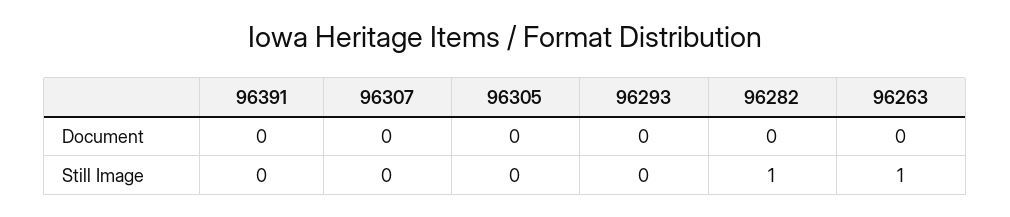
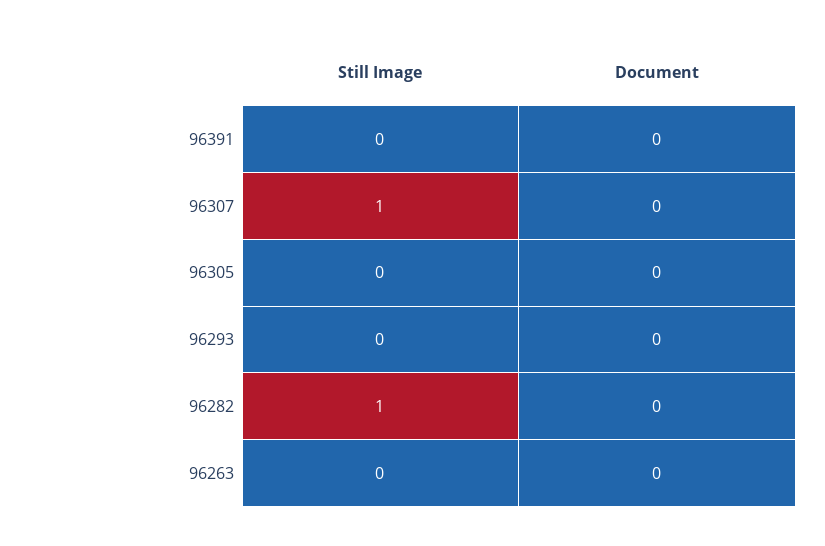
  {
    "96391": {
      "Document": 0,
      "Still Image": 0
    },
    "96307": {
      "Document": 0,
-     "Still Image": 0
+     "Still Image": 1
    },
    "96305": {
      "Document": 0,
      "Still Image": 0
    },
    "96293": {
      "Document": 0,
      "Still Image": 0
    },
    "96282": {
      "Document": 0,
      "Still Image": 1
    },
    "96263": {
      "Document": 0,
-     "Still Image": 1
+     "Still Image": 0
    }
  }

